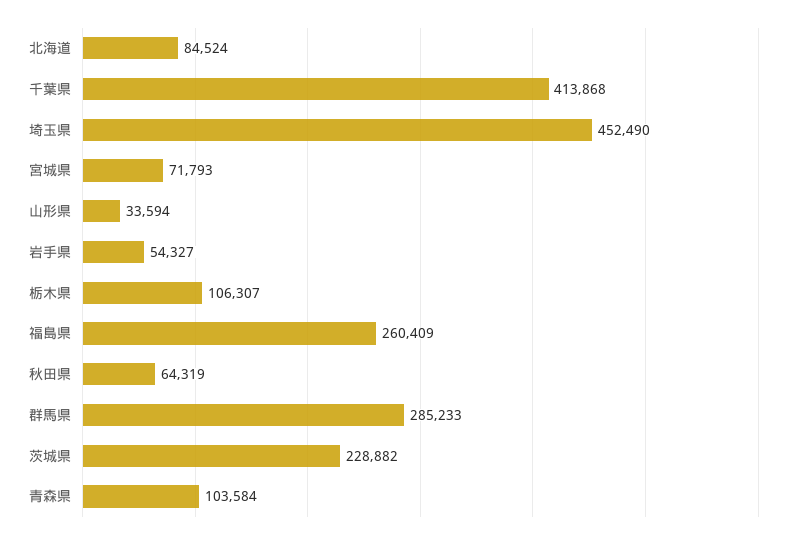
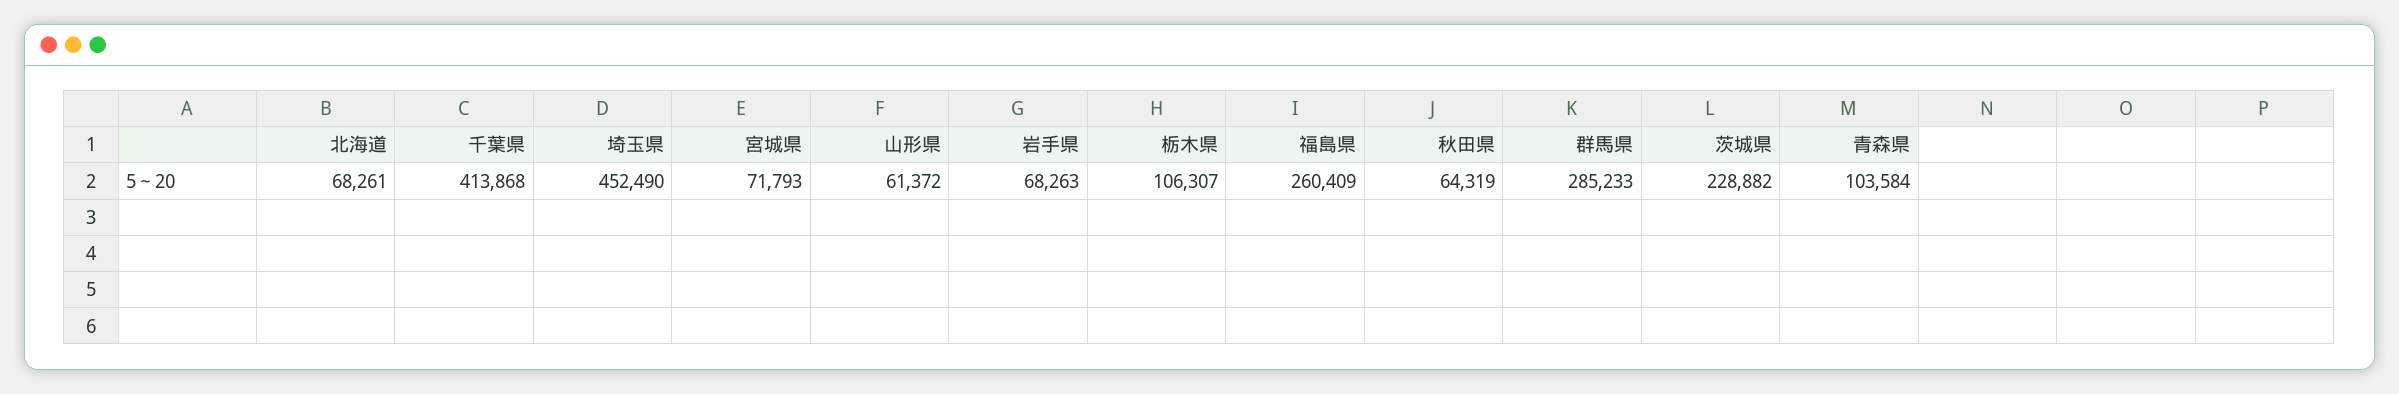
  {
-   "北海道": 84524,
+   "北海道": 68261,
    "千葉県": 413868,
    "埼玉県": 452490,
    "宮城県": 71793,
-   "山形県": 33594,
+   "山形県": 61372,
-   "岩手県": 54327,
+   "岩手県": 68263,
    "栃木県": 106307,
    "福島県": 260409,
    "秋田県": 64319,
    "群馬県": 285233,
    "茨城県": 228882,
    "青森県": 103584
  }

